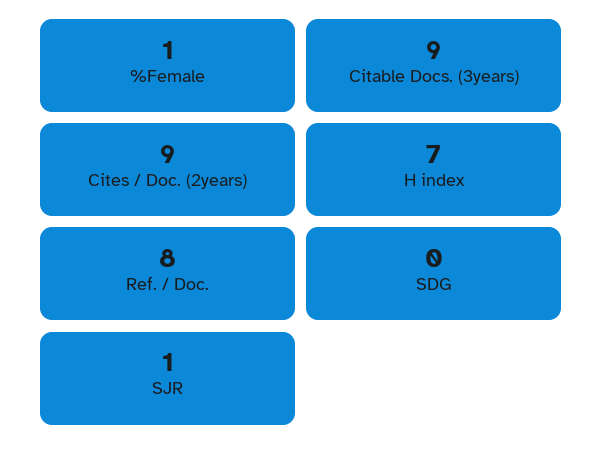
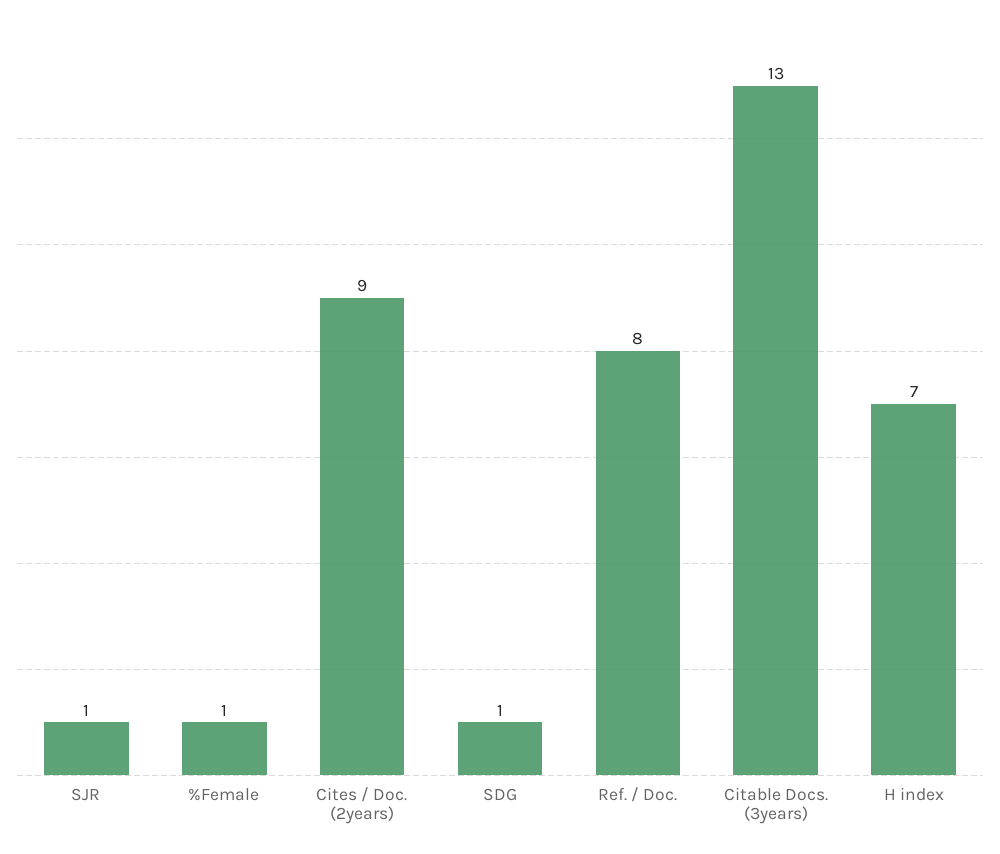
  {
    "%Female": 1,
-   "Citable Docs. (3years)": 9,
+   "Citable Docs. (3years)": 13,
    "Cites / Doc. (2years)": 9,
    "H index": 7,
    "Ref. / Doc.": 8,
-   "SDG": 0,
+   "SDG": 1,
    "SJR": 1
  }

